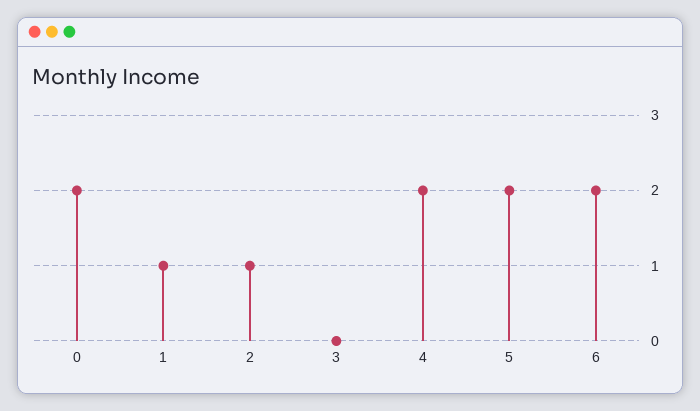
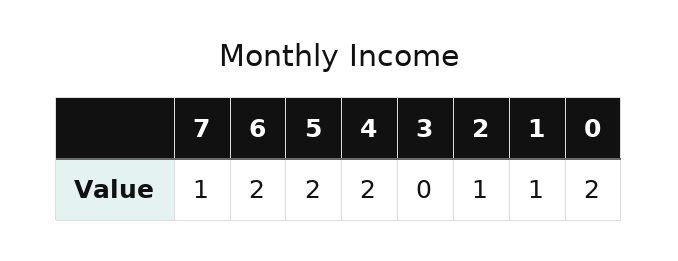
  {
    "0": 2,
    "1": 1,
    "2": 1,
    "3": 0,
    "4": 2,
    "5": 2,
-   "6": 2
+   "6": 2,
+   "7": 1
  }

